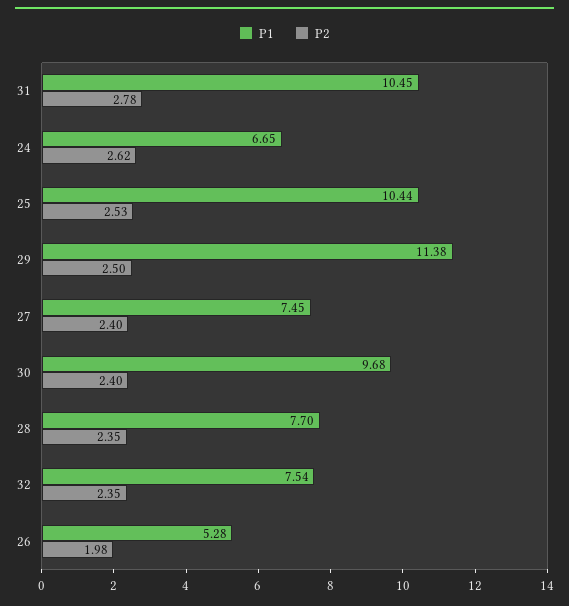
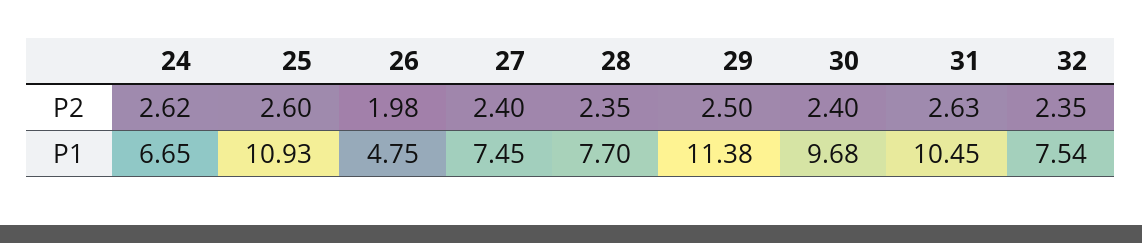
  {
    "P1": {
      "31": 10.45,
      "24": 6.65,
-     "25": 10.44,
+     "25": 10.93,
      "29": 11.38,
      "27": 7.45,
      "30": 9.68,
      "28": 7.7,
      "32": 7.54,
-     "26": 5.28
+     "26": 4.75
    },
    "P2": {
-     "31": 2.78,
+     "31": 2.63,
      "24": 2.62,
-     "25": 2.53,
+     "25": 2.6,
      "29": 2.5,
      "27": 2.4,
      "30": 2.4,
      "28": 2.35,
      "32": 2.35,
      "26": 1.98
    }
  }

